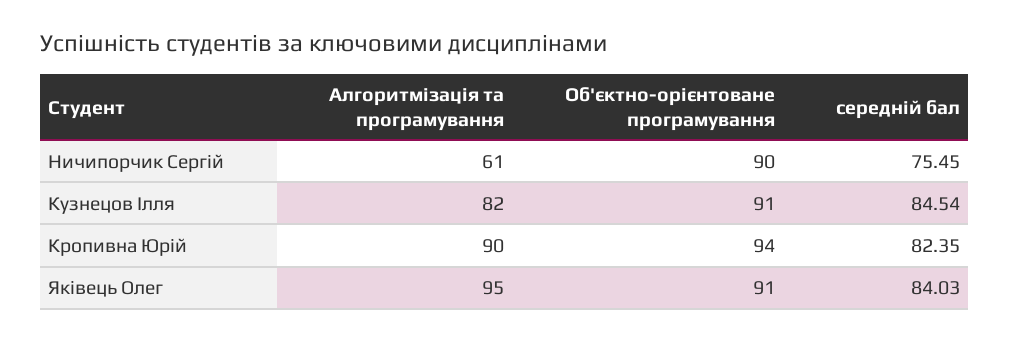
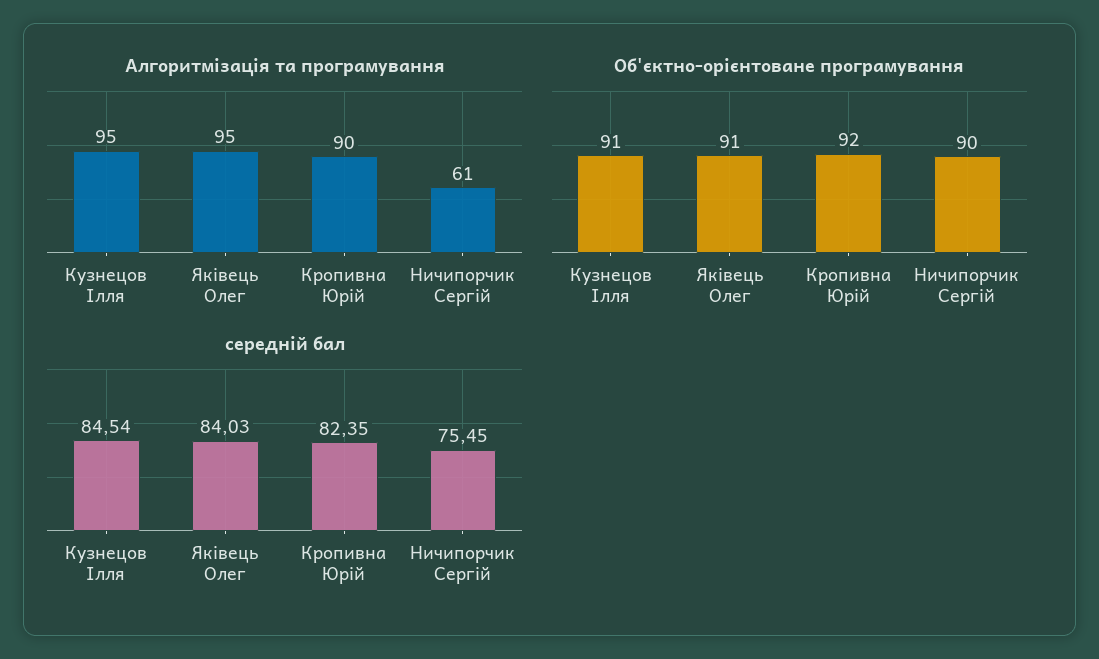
  {
    "Алгоритмізація та програмування": {
      "Ничипорчик Сергій": 61,
-     "Кузнецов Ілля": 82,
+     "Кузнецов Ілля": 95,
      "Кропивна Юрій": 90,
      "Яківець Олег": 95
    },
    "Об'єктно-орієнтоване програмування": {
      "Ничипорчик Сергій": 90,
      "Кузнецов Ілля": 91,
-     "Кропивна Юрій": 94,
+     "Кропивна Юрій": 92,
      "Яківець Олег": 91
    },
    "середній бал": {
      "Ничипорчик Сергій": 75.45,
      "Кузнецов Ілля": 84.54,
      "Кропивна Юрій": 82.35,
      "Яківець Олег": 84.03
    }
  }

